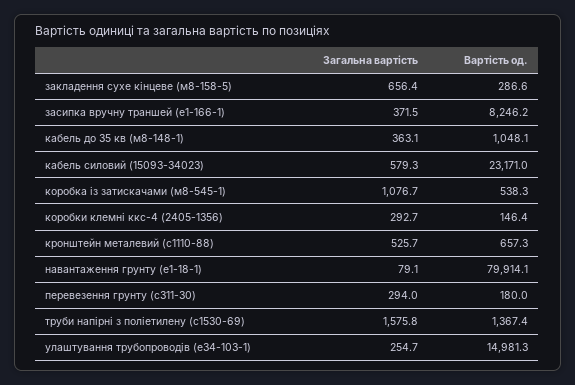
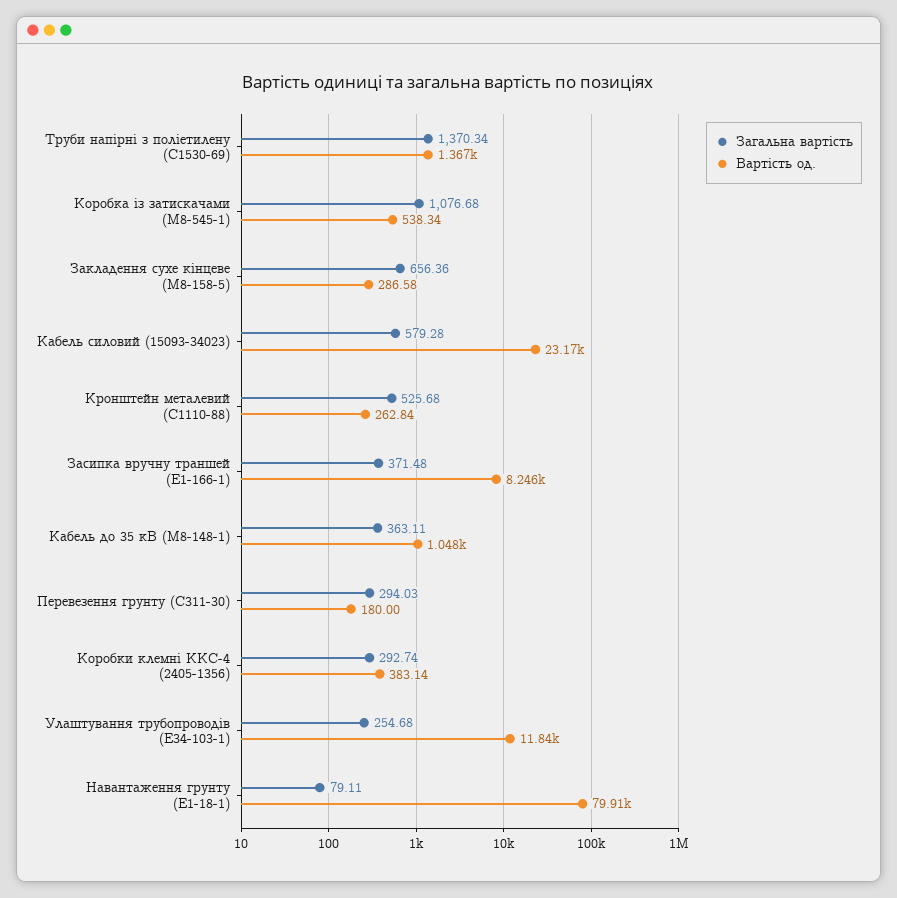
  {
    "Загальна вартість": {
      "закладення сухе кiнцеве (м8-158-5)": 656.36,
      "засипка вручну траншей (е1-166-1)": 371.48,
      "кабель до 35 кв (м8-148-1)": 363.11,
      "кабель силовий (15093-34023)": 579.28,
      "коробка iз затискачами (м8-545-1)": 1076.68,
      "коробки клемнi ккс-4 (2405-1356)": 292.74,
      "кронштейн металевий (с1110-88)": 525.68,
      "навантаження грунту (е1-18-1)": 79.11,
      "перевезення грунту (с311-30)": 294.03,
-     "труби напiрнi з полiетилену (с1530-69)": 1575.8,
+     "труби напiрнi з полiетилену (с1530-69)": 1370.34,
      "улаштування трубопроводiв (е34-103-1)": 254.68
    },
    "Вартість од.": {
      "закладення сухе кiнцеве (м8-158-5)": 286.58,
      "засипка вручну траншей (е1-166-1)": 8246.2,
      "кабель до 35 кв (м8-148-1)": 1048.1,
      "кабель силовий (15093-34023)": 23171,
      "коробка iз затискачами (м8-545-1)": 538.34,
-     "коробки клемнi ккс-4 (2405-1356)": 146.4,
+     "коробки клемнi ккс-4 (2405-1356)": 383.14,
-     "кронштейн металевий (с1110-88)": 657.3,
+     "кронштейн металевий (с1110-88)": 262.84,
      "навантаження грунту (е1-18-1)": 79914.1,
      "перевезення грунту (с311-30)": 180,
      "труби напiрнi з полiетилену (с1530-69)": 1367.4,
-     "улаштування трубопроводiв (е34-103-1)": 14981.3
+     "улаштування трубопроводiв (е34-103-1)": 11840
    }
  }

